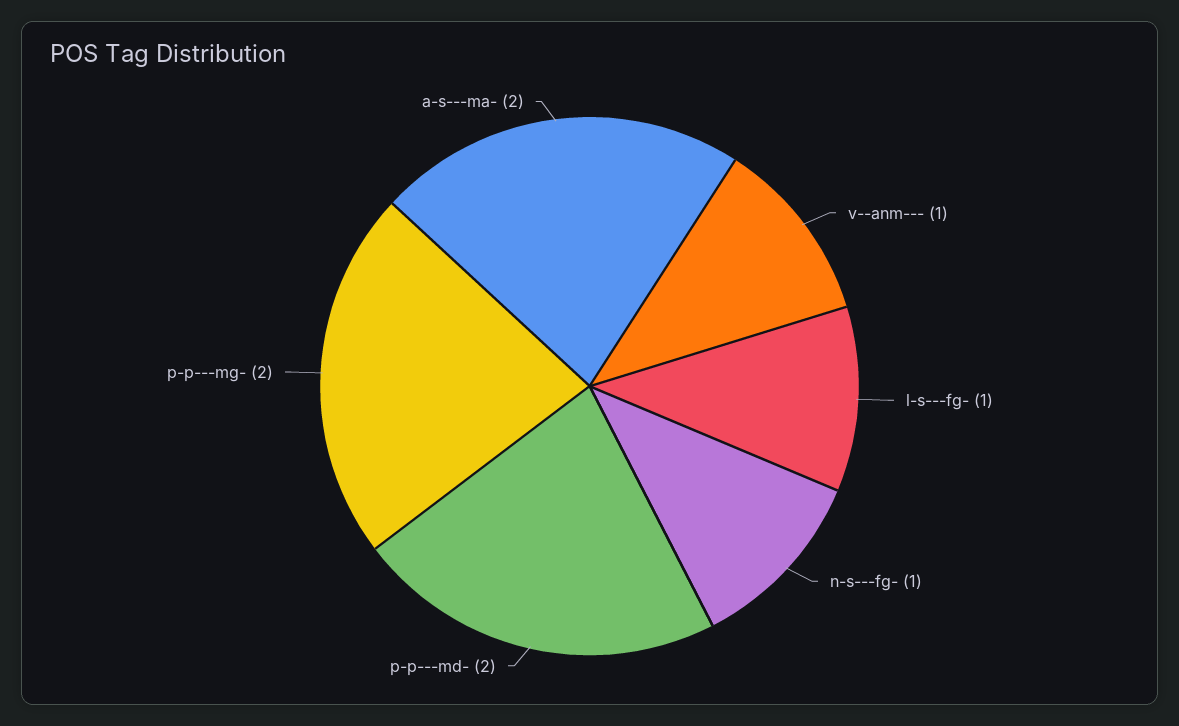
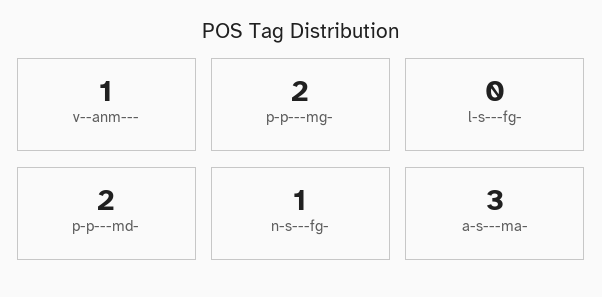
  {
    "v--anm---": 1,
-   "l-s---fg-": 1,
+   "l-s---fg-": 0,
    "n-s---fg-": 1,
    "p-p---md-": 2,
    "p-p---mg-": 2,
-   "a-s---ma-": 2
+   "a-s---ma-": 3
  }

